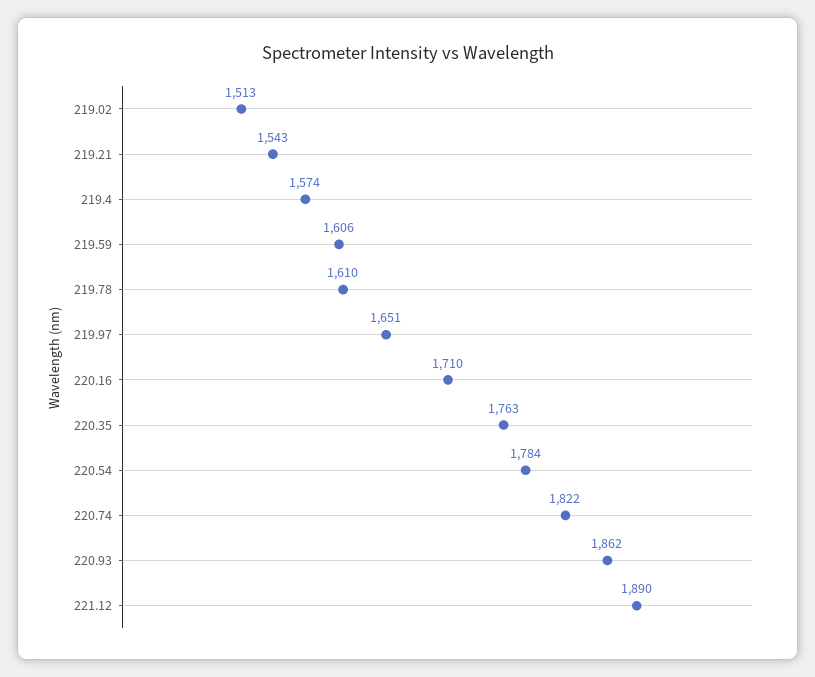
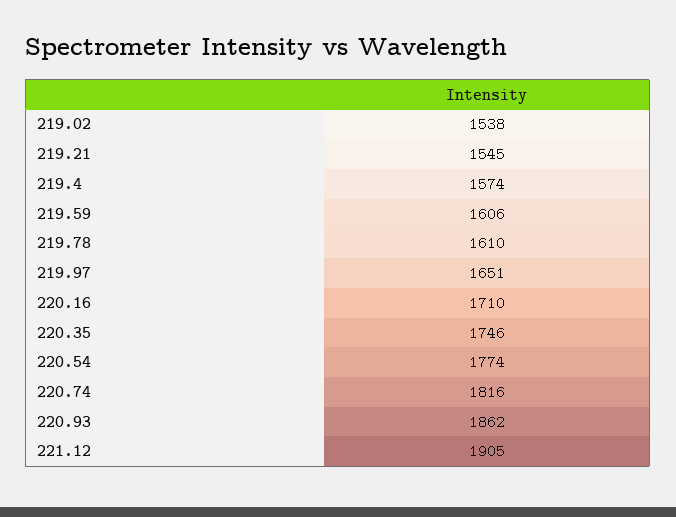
  {
-   "219.02": 1513,
+   "219.02": 1538,
-   "219.21": 1543,
+   "219.21": 1545,
    "219.4": 1574,
    "219.59": 1606,
    "219.78": 1610,
    "219.97": 1651,
    "220.16": 1710,
-   "220.35": 1763,
+   "220.35": 1746,
-   "220.54": 1784,
+   "220.54": 1774,
-   "220.74": 1822,
+   "220.74": 1816,
    "220.93": 1862,
-   "221.12": 1890
+   "221.12": 1905
  }

